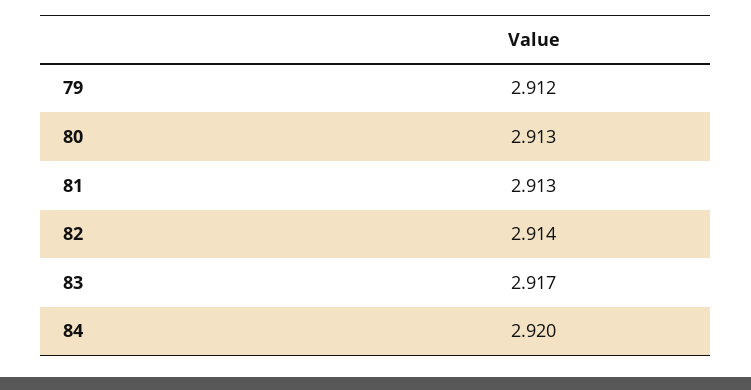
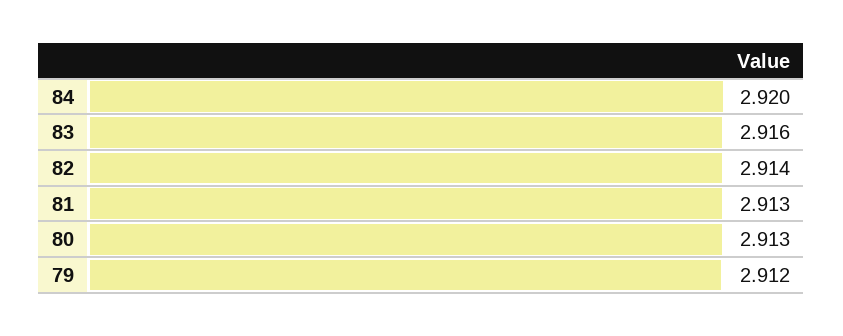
  {
    "79": 2.912,
    "80": 2.913,
    "81": 2.913,
    "82": 2.914,
-   "83": 2.917,
+   "83": 2.916,
    "84": 2.92
  }

